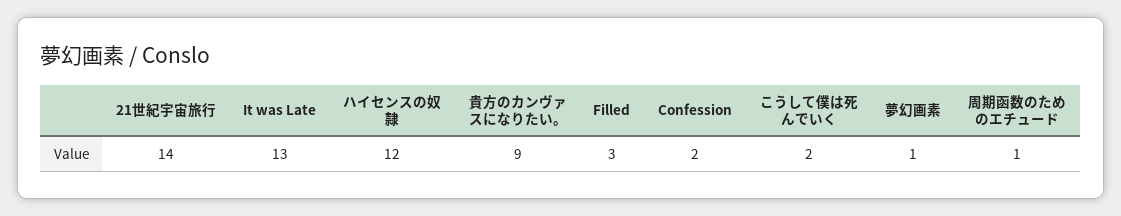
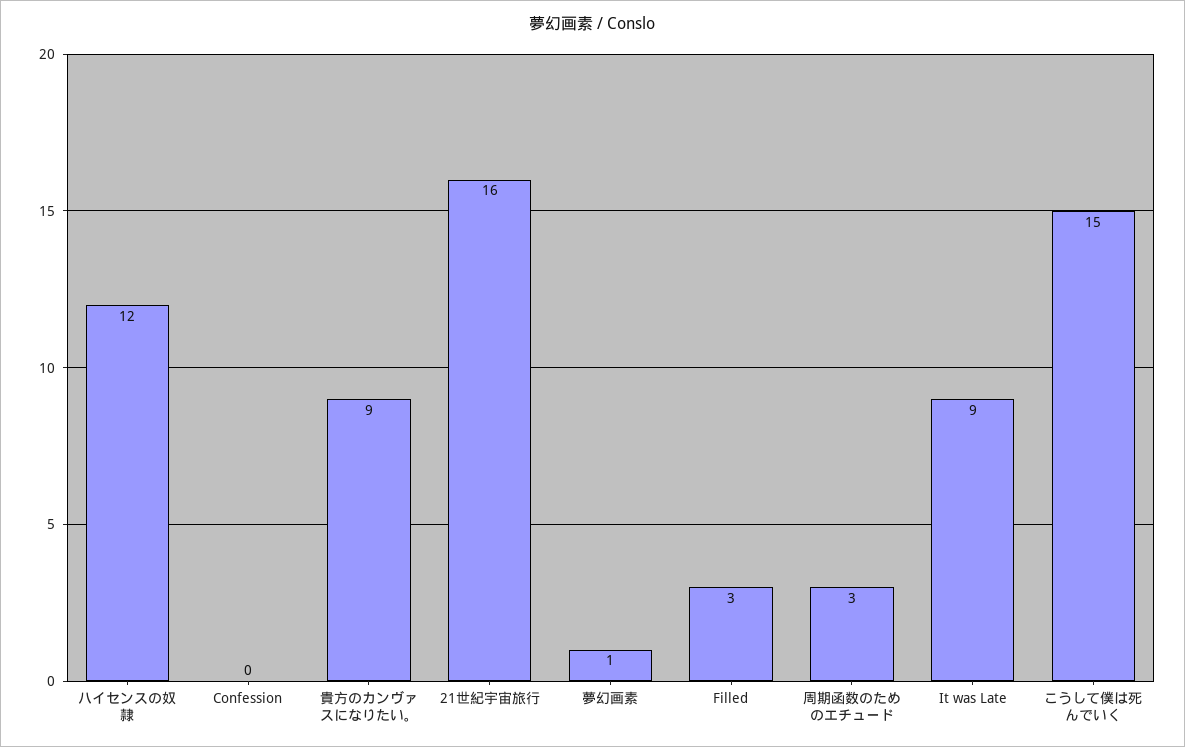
  {
-   "21世紀宇宙旅行": 14,
+   "21世紀宇宙旅行": 16,
-   "It was Late": 13,
+   "It was Late": 9,
    "ハイセンスの奴隷": 12,
    "貴方のカンヴァスになりたい。": 9,
    "Filled": 3,
-   "Confession": 2,
+   "Confession": 0,
-   "こうして僕は死んでいく": 2,
+   "こうして僕は死んでいく": 15,
    "夢幻画素": 1,
-   "周期函数のためのエチュード": 1
+   "周期函数のためのエチュード": 3
  }

